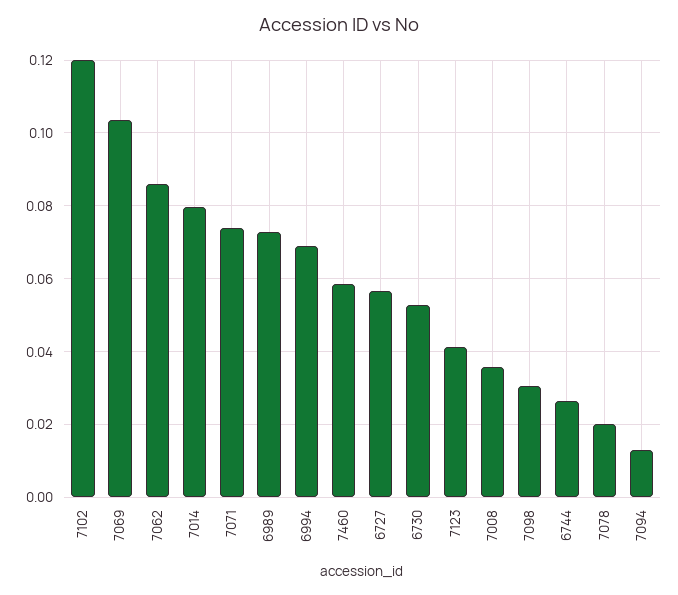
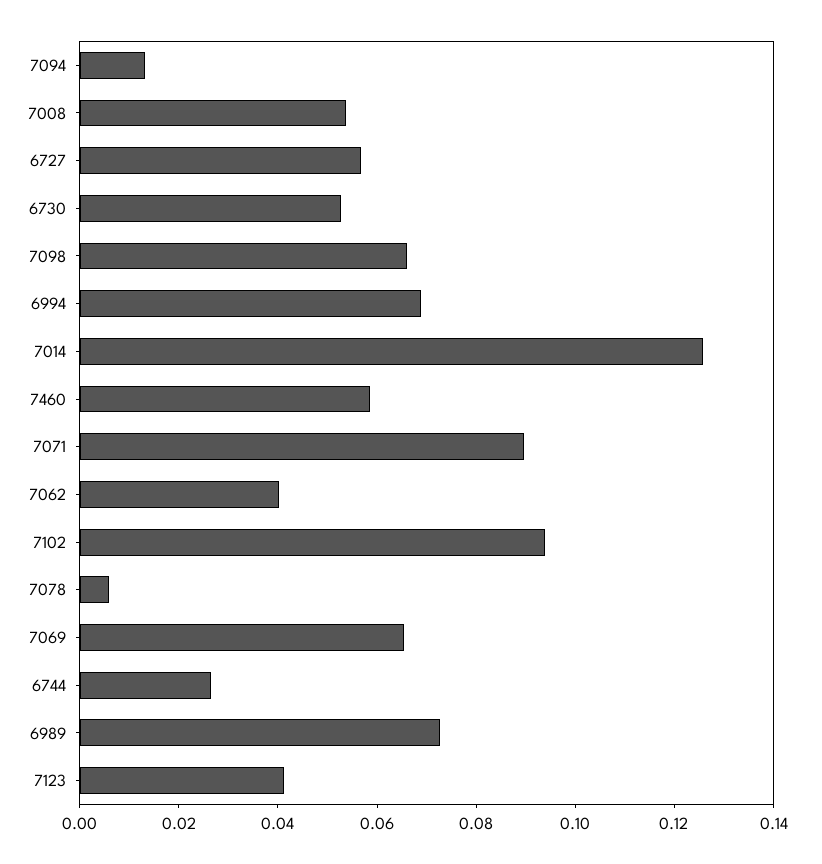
  {
-   "7102": 0.12,
+   "7102": 0.095,
-   "7069": 0.104,
+   "7069": 0.065,
-   "7062": 0.086,
+   "7062": 0.04,
-   "7014": 0.08,
+   "7014": 0.125,
-   "7071": 0.074,
+   "7071": 0.09,
    "6989": 0.072,
    "6994": 0.068,
    "7460": 0.058,
    "6727": 0.056,
    "6730": 0.052,
    "7123": 0.042,
-   "7008": 0.036,
+   "7008": 0.055,
-   "7098": 0.03,
+   "7098": 0.065,
    "6744": 0.026,
-   "7078": 0.02,
+   "7078": 0.005,
    "7094": 0.014
  }

